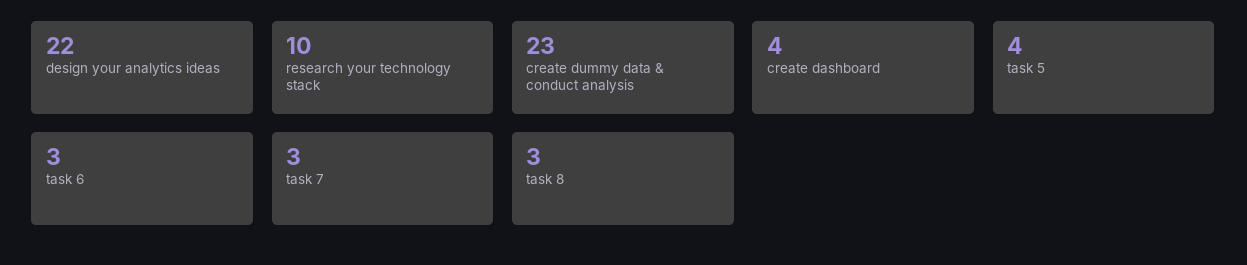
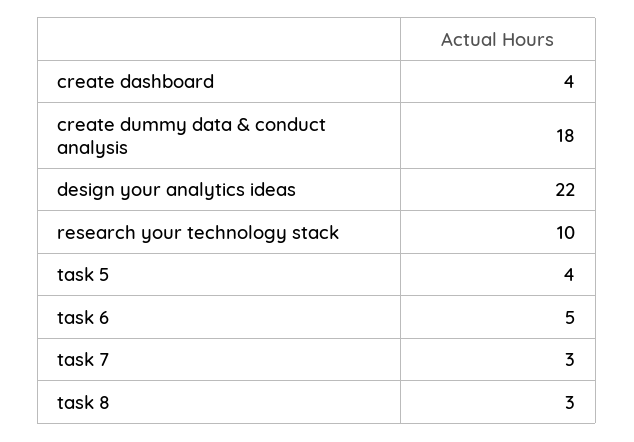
  {
    "design your analytics ideas": 22,
    "research your technology stack": 10,
-   "create dummy data & conduct analysis": 23,
+   "create dummy data & conduct analysis": 18,
    "create dashboard": 4,
    "task 5": 4,
-   "task 6": 3,
+   "task 6": 5,
    "task 7": 3,
    "task 8": 3
  }

